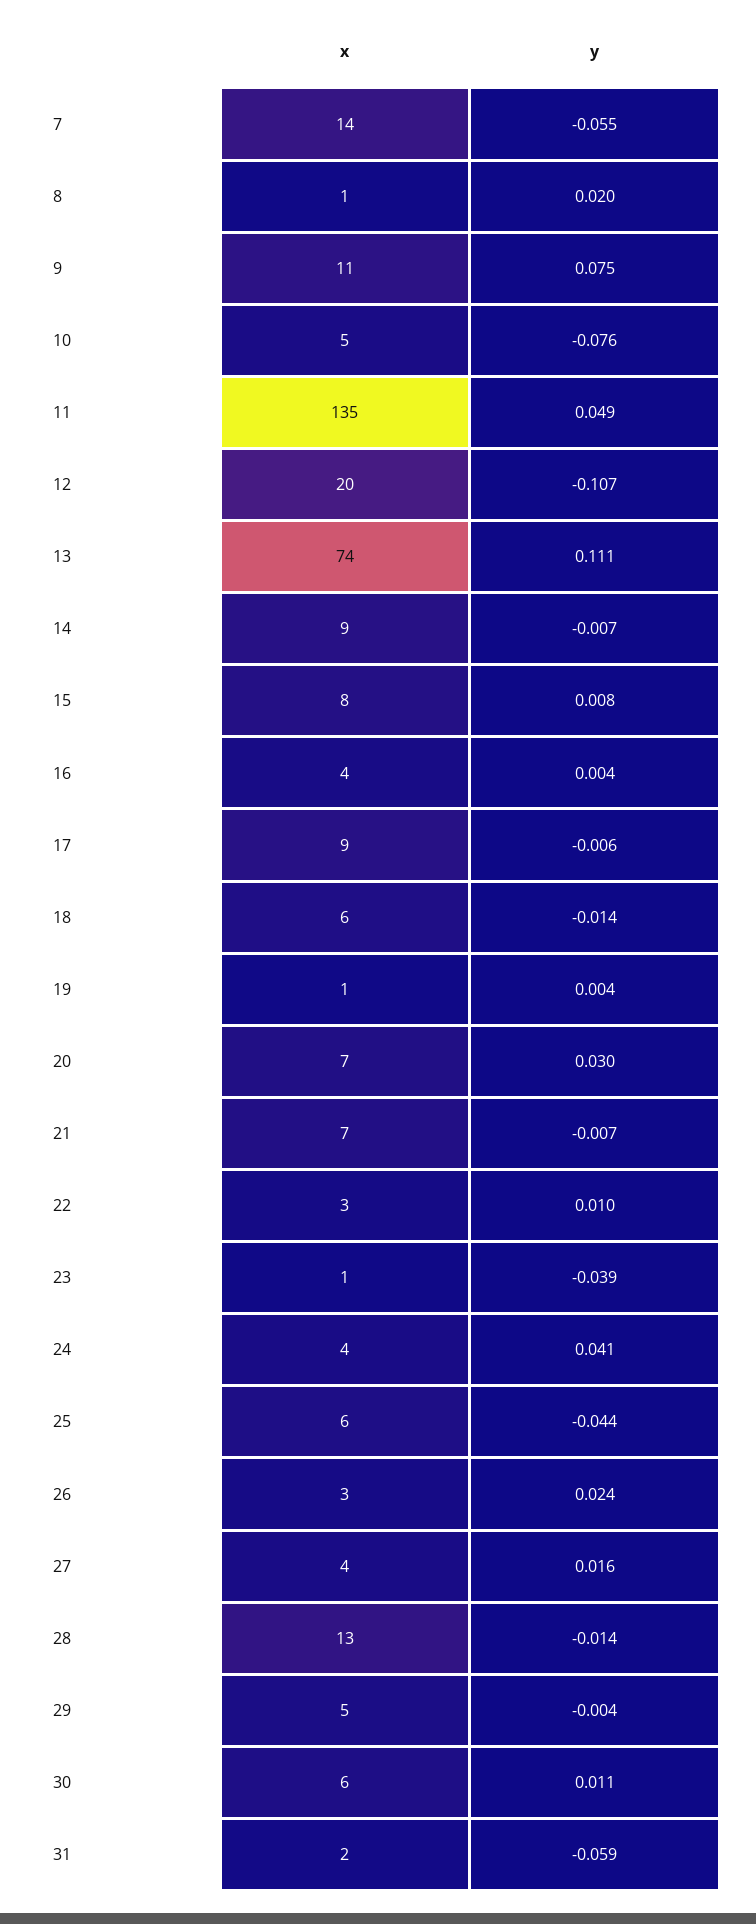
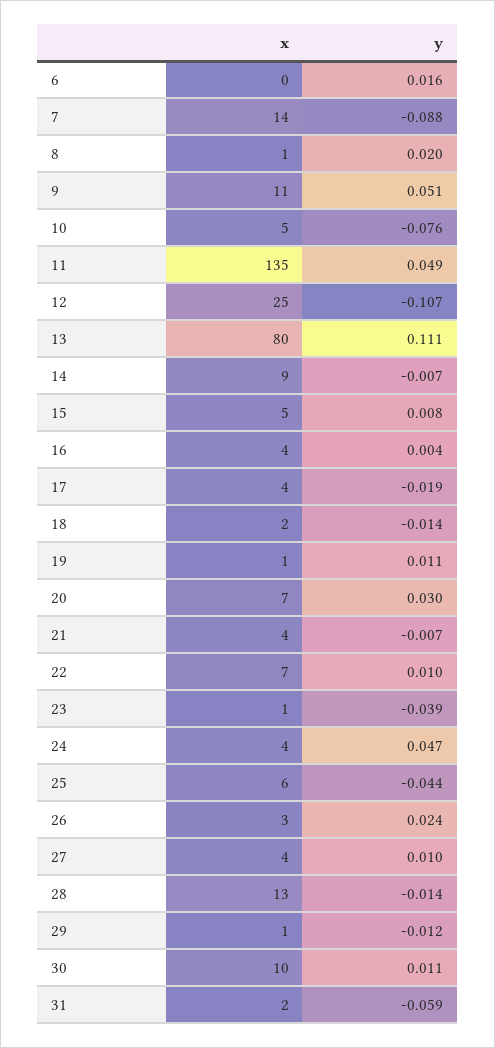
  {
    "x": {
      "7": 14,
      "8": 1,
      "9": 11,
      "10": 5,
      "11": 135,
-     "12": 20,
+     "12": 25,
-     "13": 74,
+     "13": 80,
      "14": 9,
-     "15": 8,
+     "15": 5,
      "16": 4,
-     "17": 9,
+     "17": 4,
-     "18": 6,
+     "18": 2,
      "19": 1,
      "20": 7,
-     "21": 7,
+     "21": 4,
-     "22": 3,
+     "22": 7,
      "23": 1,
      "24": 4,
      "25": 6,
      "26": 3,
      "27": 4,
      "28": 13,
-     "29": 5,
+     "29": 1,
-     "30": 6,
+     "30": 10,
-     "31": 2
+     "31": 2,
+     "6": 0
    },
    "y": {
-     "7": -0.055,
+     "7": -0.088,
      "8": 0.02,
-     "9": 0.075,
+     "9": 0.051,
      "10": -0.076,
      "11": 0.049,
      "12": -0.107,
      "13": 0.111,
      "14": -0.007,
      "15": 0.008,
      "16": 0.004,
-     "17": -0.006,
+     "17": -0.019,
      "18": -0.014,
-     "19": 0.004,
+     "19": 0.011,
      "20": 0.03,
      "21": -0.007,
      "22": 0.01,
      "23": -0.039,
-     "24": 0.041,
+     "24": 0.047,
      "25": -0.044,
      "26": 0.024,
-     "27": 0.016,
+     "27": 0.01,
      "28": -0.014,
-     "29": -0.004,
+     "29": -0.012,
      "30": 0.011,
-     "31": -0.059
+     "31": -0.059,
+     "6": 0.016
    }
  }

